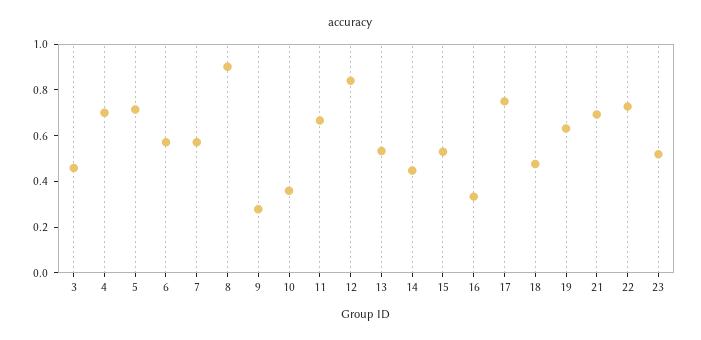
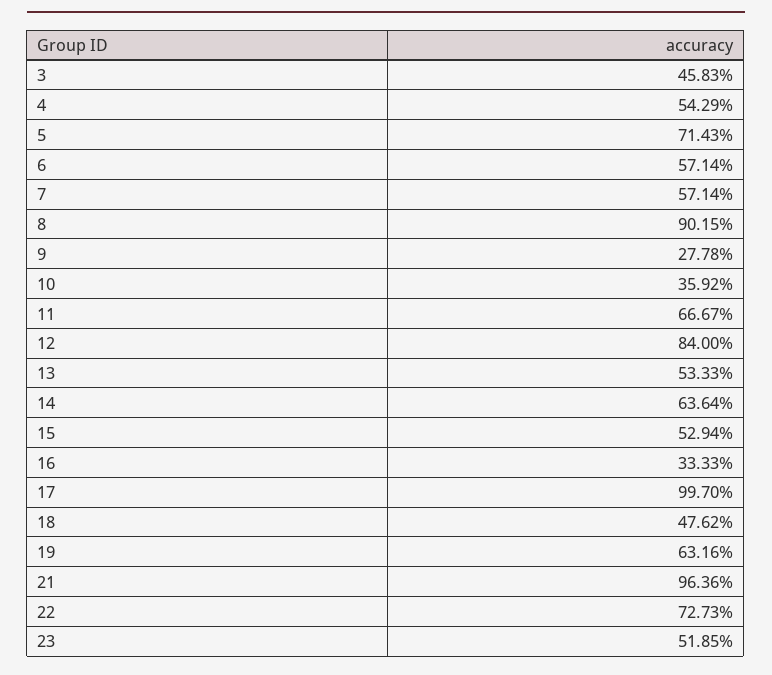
  {
    "3": 0.4583,
-   "4": 0.7,
+   "4": 0.5429,
    "5": 0.7143,
    "6": 0.5714,
    "7": 0.5714,
    "8": 0.9015,
    "9": 0.2778,
    "10": 0.3592,
    "11": 0.6667,
    "12": 0.84,
    "13": 0.5333,
-   "14": 0.45,
+   "14": 0.6364,
    "15": 0.5294,
    "16": 0.3333,
-   "17": 0.75,
+   "17": 0.997,
    "18": 0.4762,
    "19": 0.6316,
-   "21": 0.7,
+   "21": 0.9636,
    "22": 0.7273,
    "23": 0.5185
  }

